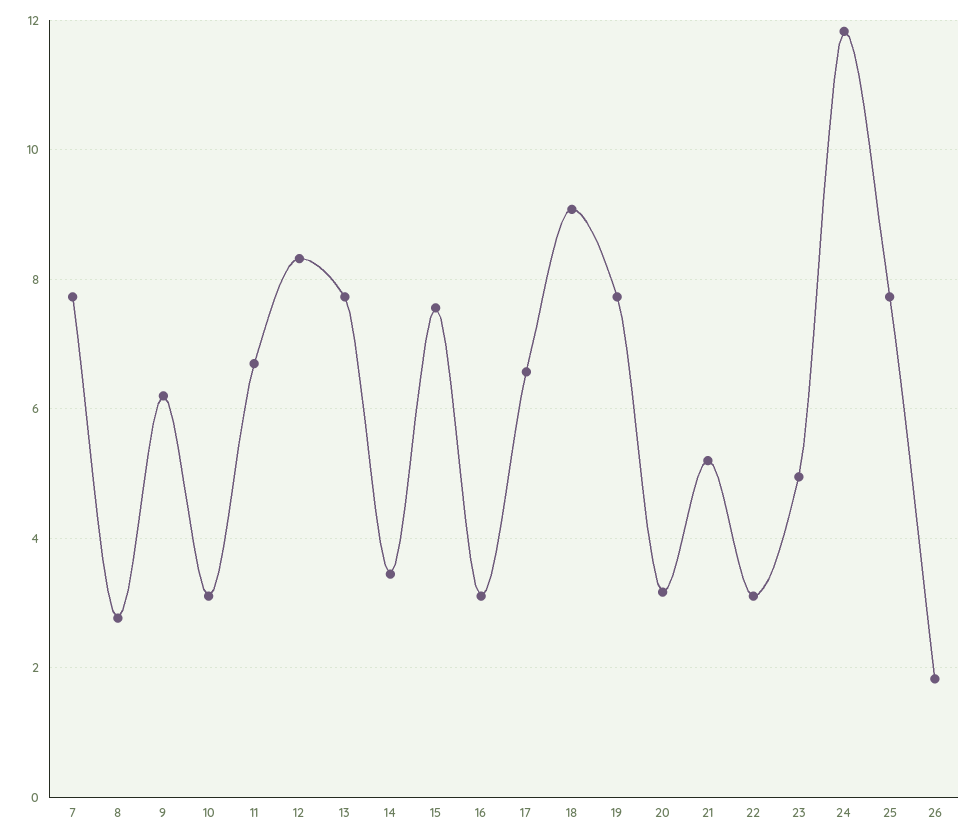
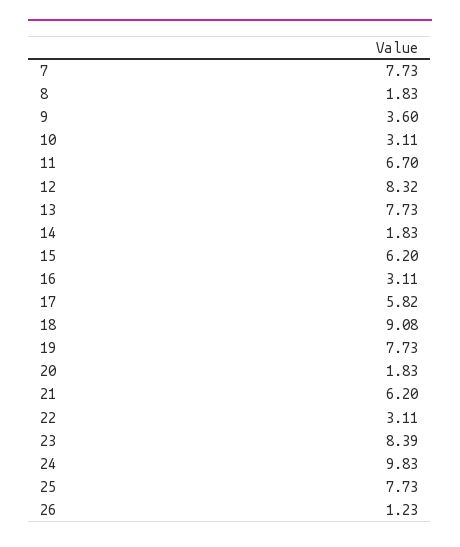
  {
    "7": 7.73,
-   "8": 2.8,
+   "8": 1.83,
-   "9": 6.2,
+   "9": 3.6,
    "10": 3.11,
    "11": 6.7,
    "12": 8.32,
    "13": 7.73,
-   "14": 3.4,
+   "14": 1.83,
-   "15": 7.6,
+   "15": 6.2,
    "16": 3.11,
-   "17": 6.6,
+   "17": 5.82,
    "18": 9.08,
    "19": 7.73,
-   "20": 3.2,
+   "20": 1.83,
-   "21": 5.2,
+   "21": 6.2,
    "22": 3.11,
-   "23": 5,
+   "23": 8.39,
-   "24": 11.8,
+   "24": 9.83,
    "25": 7.73,
-   "26": 1.8
+   "26": 1.23
  }

